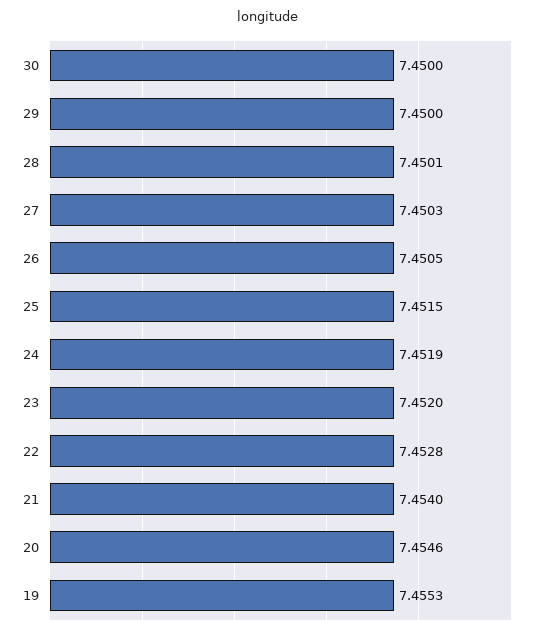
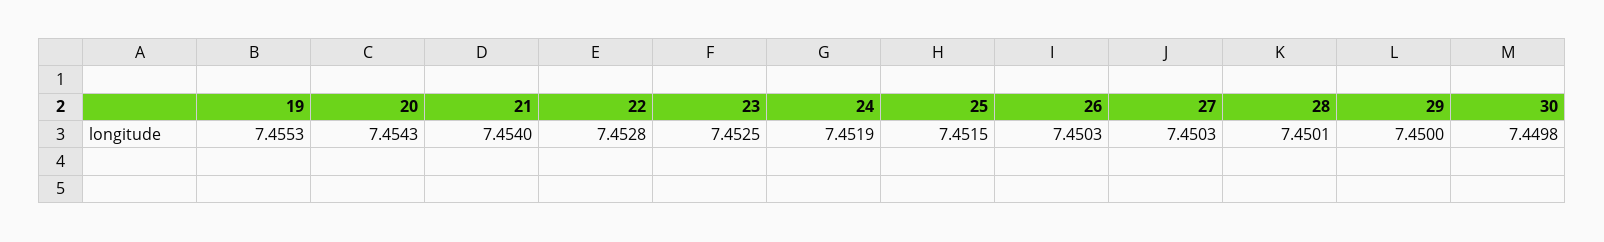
  {
-   "30": 7.45,
+   "30": 7.4498,
    "29": 7.45,
    "28": 7.4501,
    "27": 7.4503,
-   "26": 7.4505,
+   "26": 7.4503,
    "25": 7.4515,
    "24": 7.4519,
-   "23": 7.452,
+   "23": 7.4525,
    "22": 7.4528,
    "21": 7.454,
-   "20": 7.4546,
+   "20": 7.4543,
    "19": 7.4553
  }

